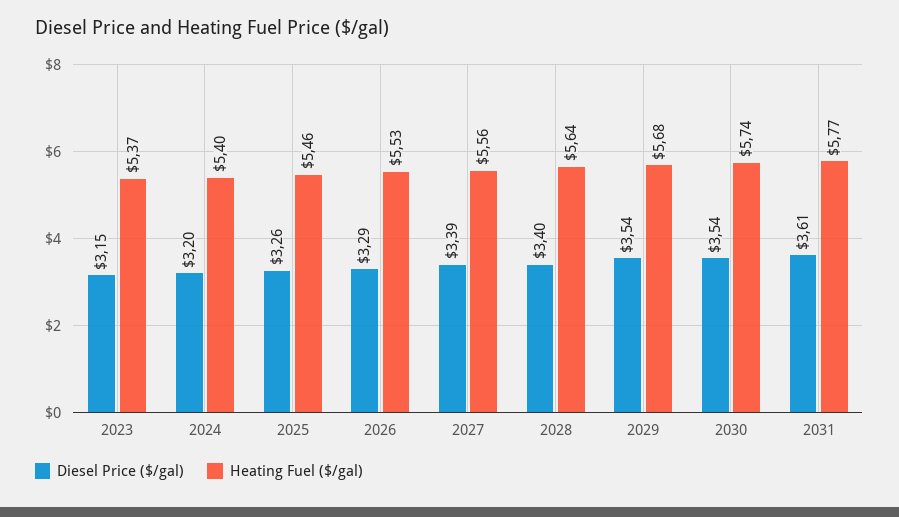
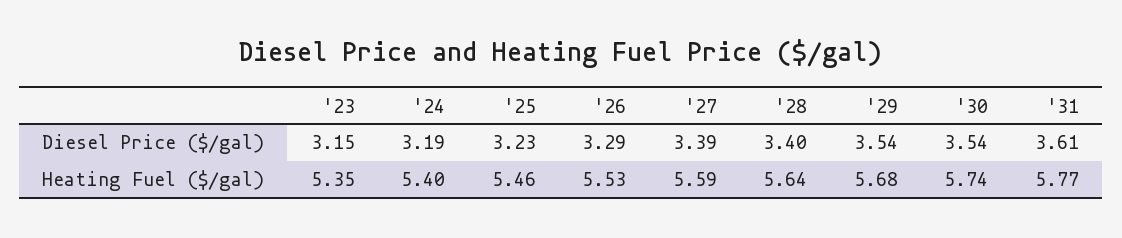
  {
    "Diesel Price ($/gal)": {
      "2023": 3.15,
-     "2024": 3.2,
+     "2024": 3.19,
-     "2025": 3.26,
+     "2025": 3.23,
      "2026": 3.29,
      "2027": 3.39,
      "2028": 3.4,
      "2029": 3.54,
      "2030": 3.54,
      "2031": 3.61
    },
    "Heating Fuel ($/gal)": {
-     "2023": 5.37,
+     "2023": 5.35,
      "2024": 5.4,
      "2025": 5.46,
      "2026": 5.53,
-     "2027": 5.56,
+     "2027": 5.59,
      "2028": 5.64,
      "2029": 5.68,
      "2030": 5.74,
      "2031": 5.77
    }
  }

